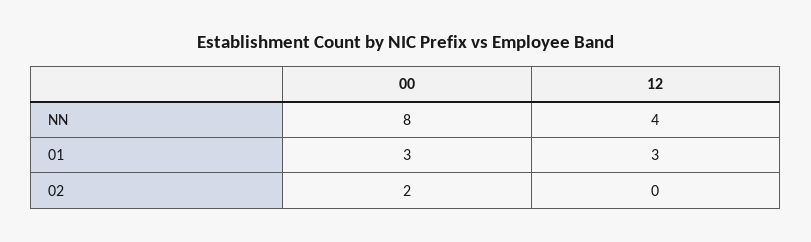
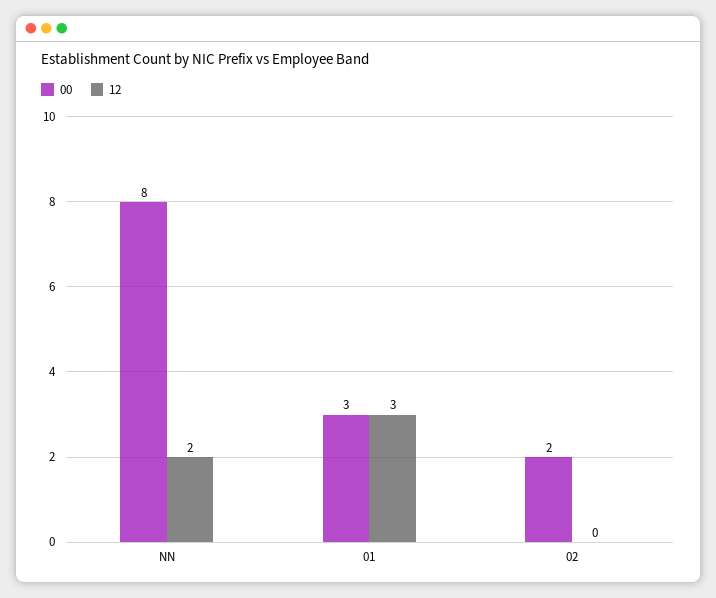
  {
    "00": {
      "NN": 8,
      "01": 3,
      "02": 2
    },
    "12": {
-     "NN": 4,
+     "NN": 2,
      "01": 3,
      "02": 0
    }
  }

